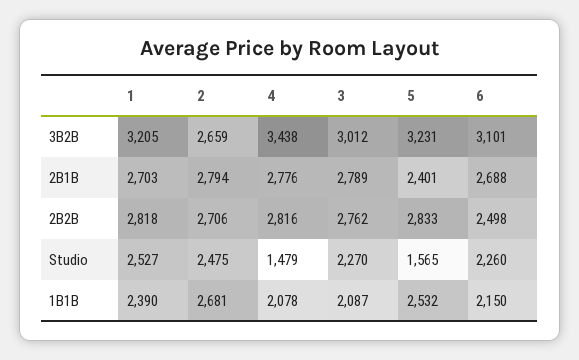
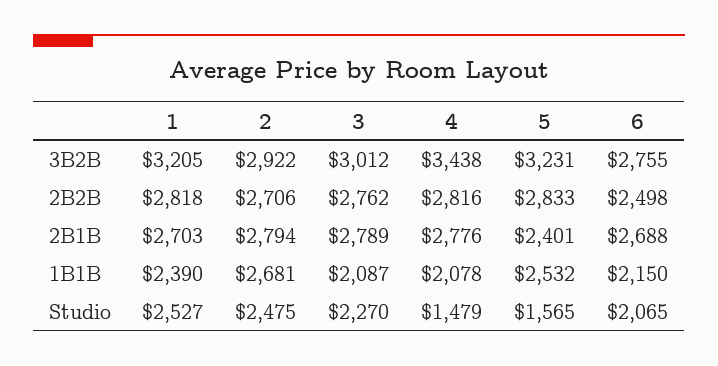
  {
    "1": {
      "3B2B": 3205,
      "2B1B": 2703,
      "2B2B": 2818,
      "Studio": 2527,
      "1B1B": 2390
    },
    "2": {
-     "3B2B": 2659,
+     "3B2B": 2922,
      "2B1B": 2794,
      "2B2B": 2706,
      "Studio": 2475,
      "1B1B": 2681
    },
    "4": {
      "3B2B": 3438,
      "2B1B": 2776,
      "2B2B": 2816,
      "Studio": 1479,
      "1B1B": 2078
    },
    "3": {
      "3B2B": 3012,
      "2B1B": 2789,
      "2B2B": 2762,
      "Studio": 2270,
      "1B1B": 2087
    },
    "5": {
      "3B2B": 3231,
      "2B1B": 2401,
      "2B2B": 2833,
      "Studio": 1565,
      "1B1B": 2532
    },
    "6": {
-     "3B2B": 3101,
+     "3B2B": 2755,
      "2B1B": 2688,
      "2B2B": 2498,
-     "Studio": 2260,
+     "Studio": 2065,
      "1B1B": 2150
    }
  }

